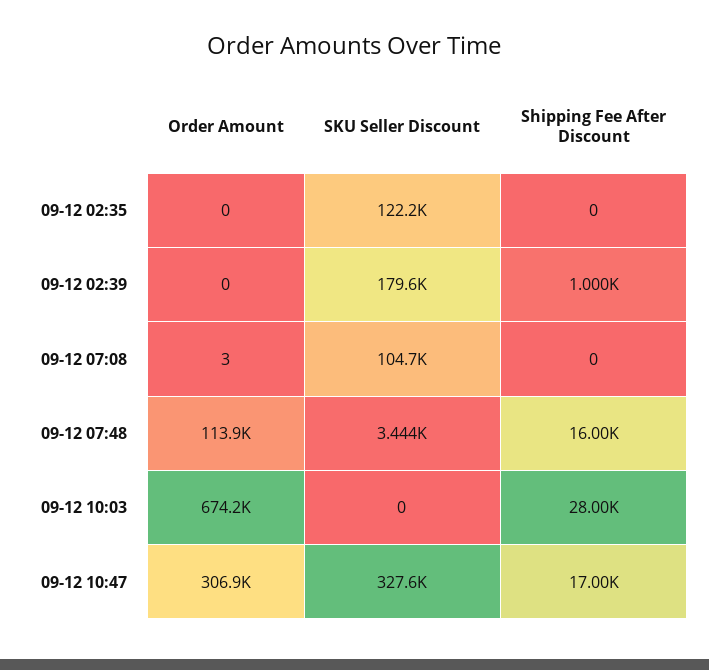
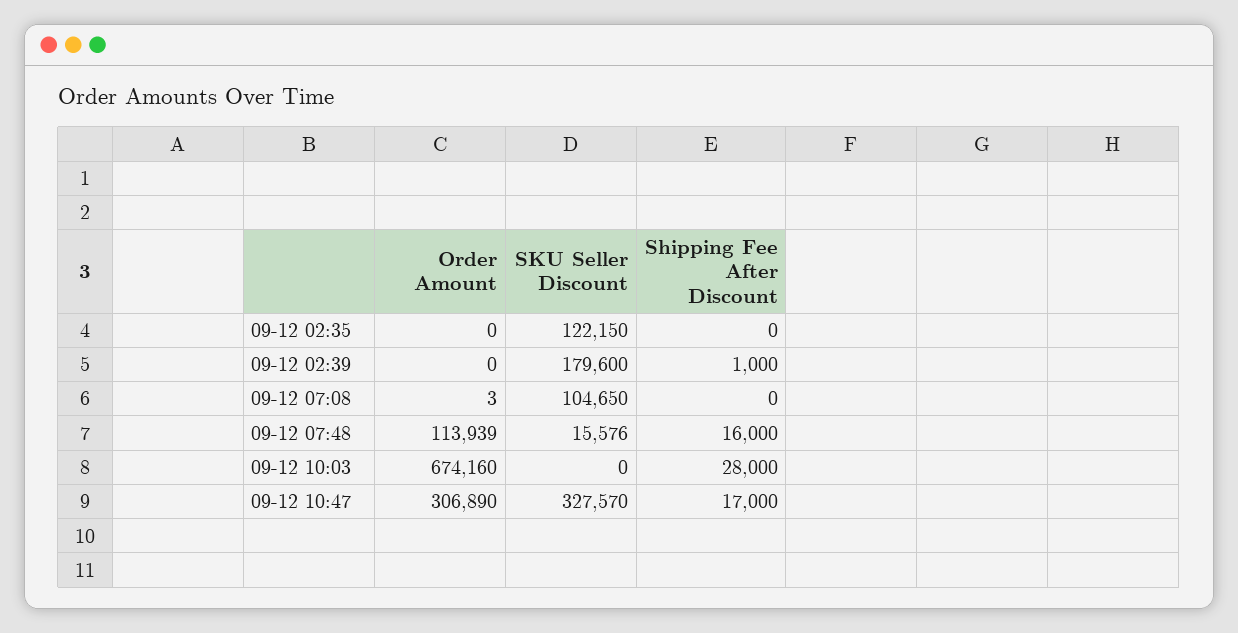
  {
    "Order Amount": {
      "09-12 02:35": 0,
      "09-12 02:39": 0,
      "09-12 07:08": 3,
      "09-12 07:48": 113939,
      "09-12 10:03": 674160,
      "09-12 10:47": 306890
    },
    "SKU Seller Discount": {
      "09-12 02:35": 122150,
      "09-12 02:39": 179600,
      "09-12 07:08": 104650,
-     "09-12 07:48": 3444,
+     "09-12 07:48": 15576,
      "09-12 10:03": 0,
      "09-12 10:47": 327570
    },
    "Shipping Fee After Discount": {
      "09-12 02:35": 0,
      "09-12 02:39": 1000,
      "09-12 07:08": 0,
      "09-12 07:48": 16000,
      "09-12 10:03": 28000,
      "09-12 10:47": 17000
    }
  }

